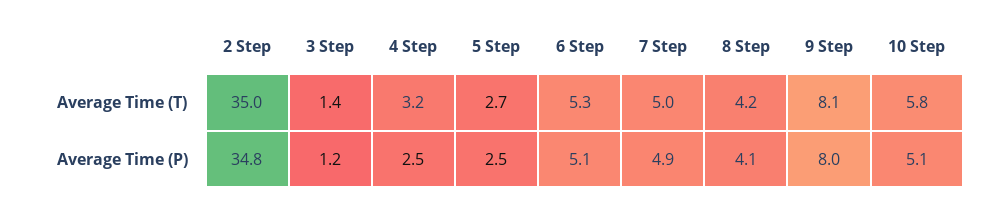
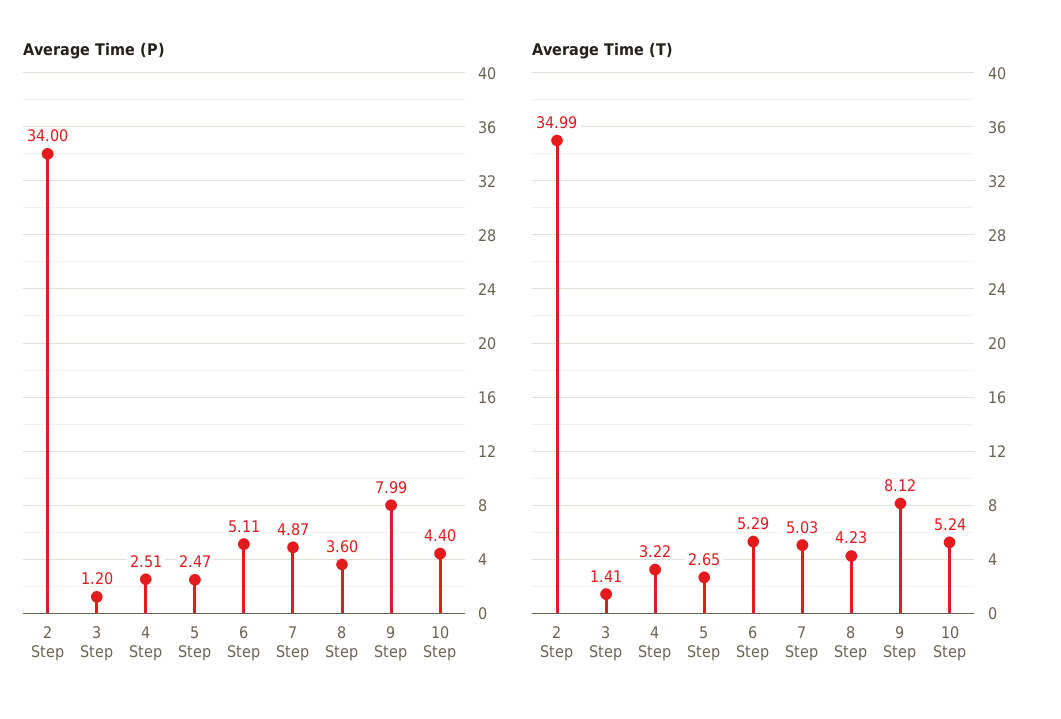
  {
    "Average Time (T)": {
      "2 Step": 34.99,
      "3 Step": 1.41,
      "4 Step": 3.22,
      "5 Step": 2.65,
      "6 Step": 5.29,
      "7 Step": 5.03,
      "8 Step": 4.23,
      "9 Step": 8.12,
-     "10 Step": 5.8
+     "10 Step": 5.24
    },
    "Average Time (P)": {
-     "2 Step": 34.8,
+     "2 Step": 34,
      "3 Step": 1.2,
      "4 Step": 2.51,
      "5 Step": 2.47,
      "6 Step": 5.11,
      "7 Step": 4.87,
-     "8 Step": 4.1,
+     "8 Step": 3.6,
      "9 Step": 7.99,
-     "10 Step": 5.1
+     "10 Step": 4.4
    }
  }

